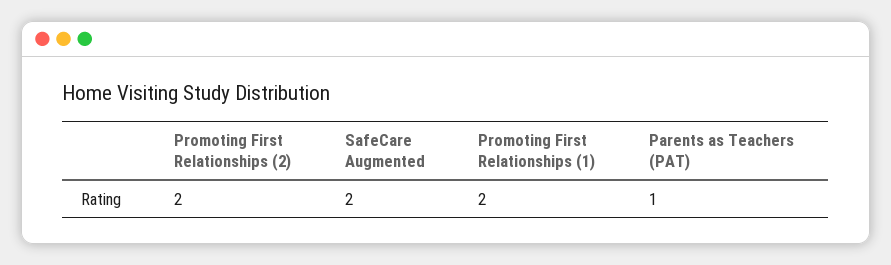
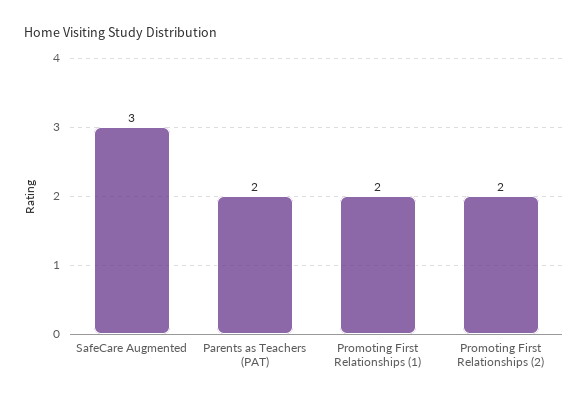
  {
    "Promoting First Relationships (2)": 2,
-   "SafeCare Augmented": 2,
+   "SafeCare Augmented": 3,
    "Promoting First Relationships (1)": 2,
-   "Parents as Teachers (PAT)": 1
+   "Parents as Teachers (PAT)": 2
  }

